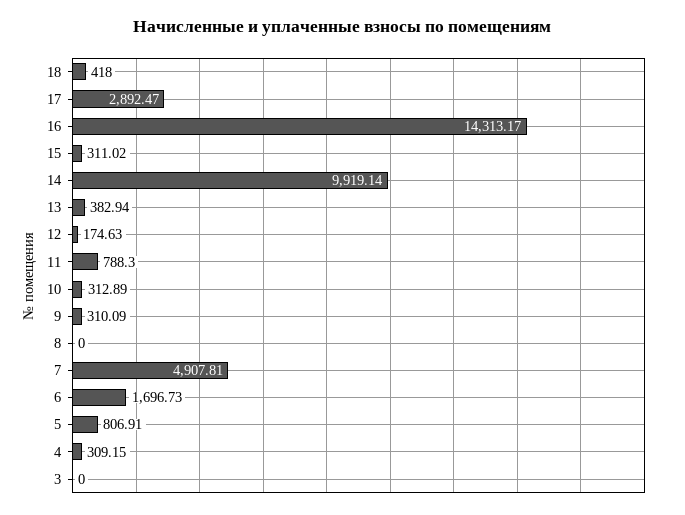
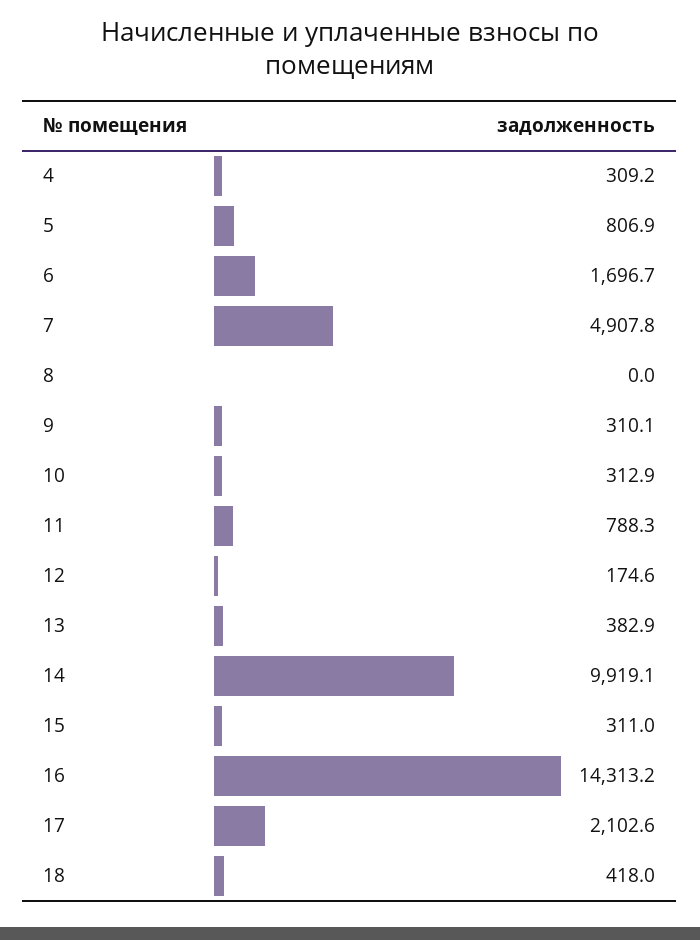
  {
    "18": 418,
-   "17": 2892.47,
+   "17": 2102.6,
    "16": 14313.17,
    "15": 311.02,
    "14": 9919.14,
    "13": 382.94,
    "12": 174.63,
    "11": 788.3,
    "10": 312.89,
    "9": 310.09,
    "8": 0,
    "7": 4907.81,
    "6": 1696.73,
    "5": 806.91,
-   "4": 309.15,
+   "4": 309.15
-   "3": 0
  }

